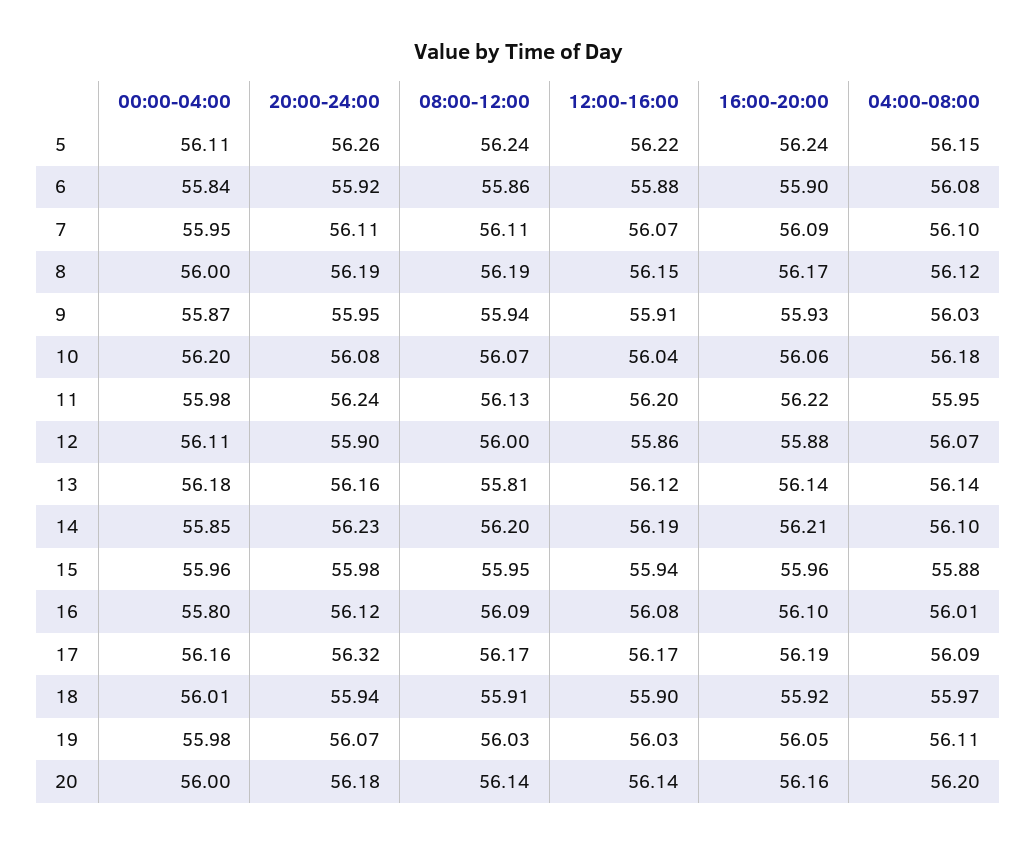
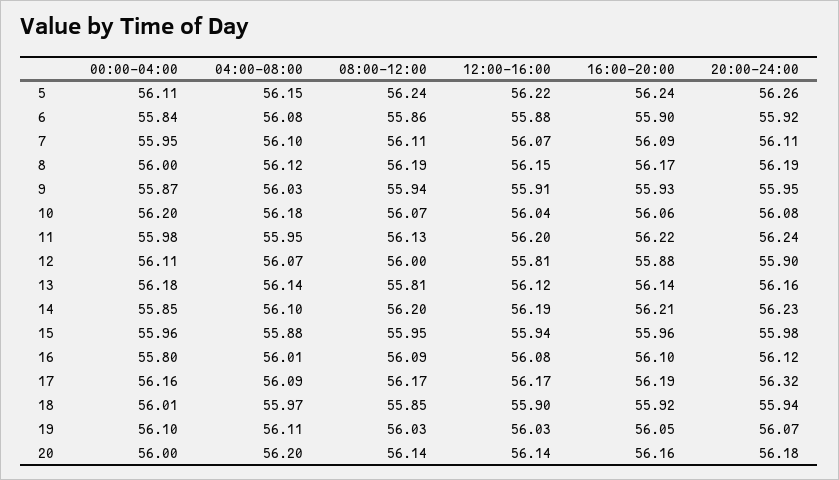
  {
    "00:00-04:00": {
      "5": 56.11,
      "6": 55.84,
      "7": 55.95,
      "8": 56,
      "9": 55.87,
      "10": 56.2,
      "11": 55.98,
      "12": 56.11,
      "13": 56.18,
      "14": 55.85,
      "15": 55.96,
      "16": 55.8,
      "17": 56.16,
      "18": 56.01,
-     "19": 55.98,
+     "19": 56.1,
      "20": 56
    },
    "20:00-24:00": {
      "5": 56.26,
      "6": 55.92,
      "7": 56.11,
      "8": 56.19,
      "9": 55.95,
      "10": 56.08,
      "11": 56.24,
      "12": 55.9,
      "13": 56.16,
      "14": 56.23,
      "15": 55.98,
      "16": 56.12,
      "17": 56.32,
      "18": 55.94,
      "19": 56.07,
      "20": 56.18
    },
    "08:00-12:00": {
      "5": 56.24,
      "6": 55.86,
      "7": 56.11,
      "8": 56.19,
      "9": 55.94,
      "10": 56.07,
      "11": 56.13,
      "12": 56,
      "13": 55.81,
      "14": 56.2,
      "15": 55.95,
      "16": 56.09,
      "17": 56.17,
-     "18": 55.91,
+     "18": 55.85,
      "19": 56.03,
      "20": 56.14
    },
    "12:00-16:00": {
      "5": 56.22,
      "6": 55.88,
      "7": 56.07,
      "8": 56.15,
      "9": 55.91,
      "10": 56.04,
      "11": 56.2,
-     "12": 55.86,
+     "12": 55.81,
      "13": 56.12,
      "14": 56.19,
      "15": 55.94,
      "16": 56.08,
      "17": 56.17,
      "18": 55.9,
      "19": 56.03,
      "20": 56.14
    },
    "16:00-20:00": {
      "5": 56.24,
      "6": 55.9,
      "7": 56.09,
      "8": 56.17,
      "9": 55.93,
      "10": 56.06,
      "11": 56.22,
      "12": 55.88,
      "13": 56.14,
      "14": 56.21,
      "15": 55.96,
      "16": 56.1,
      "17": 56.19,
      "18": 55.92,
      "19": 56.05,
      "20": 56.16
    },
    "04:00-08:00": {
      "5": 56.15,
      "6": 56.08,
      "7": 56.1,
      "8": 56.12,
      "9": 56.03,
      "10": 56.18,
      "11": 55.95,
      "12": 56.07,
      "13": 56.14,
      "14": 56.1,
      "15": 55.88,
      "16": 56.01,
      "17": 56.09,
      "18": 55.97,
      "19": 56.11,
      "20": 56.2
    }
  }

